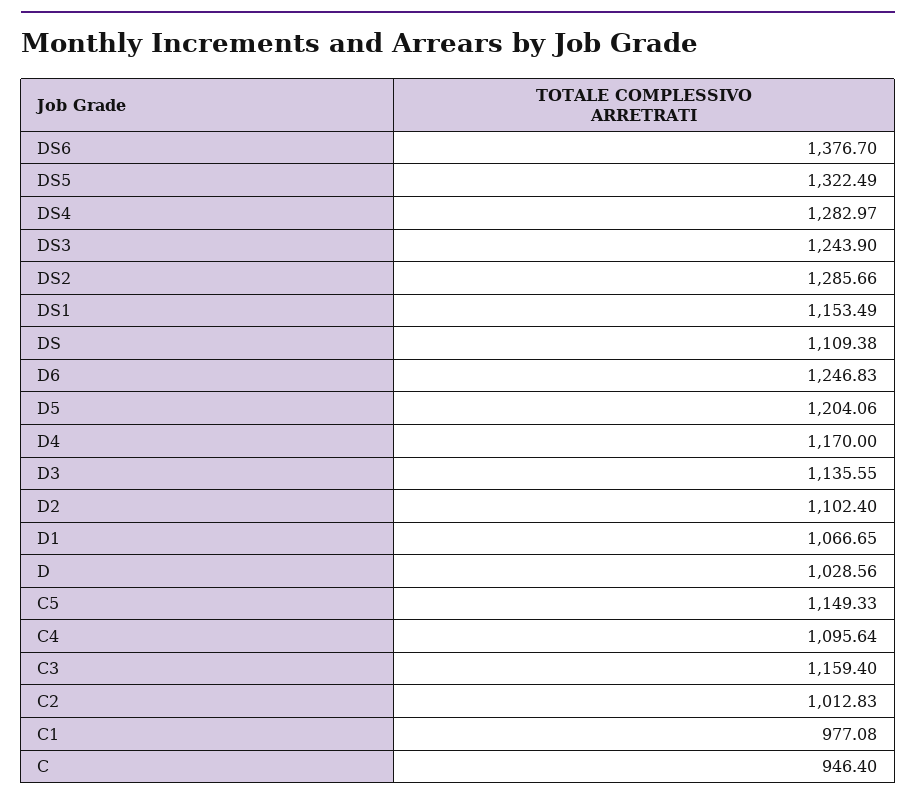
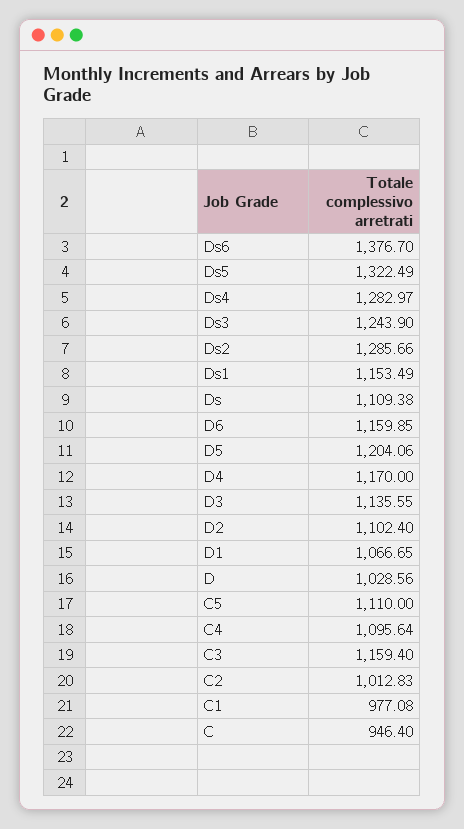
  {
    "DS6": 1376.7,
    "DS5": 1322.49,
    "DS4": 1282.97,
    "DS3": 1243.9,
    "DS2": 1285.66,
    "DS1": 1153.49,
    "DS": 1109.38,
-   "D6": 1246.83,
+   "D6": 1159.85,
    "D5": 1204.06,
    "D4": 1170,
    "D3": 1135.55,
    "D2": 1102.4,
    "D1": 1066.65,
    "D": 1028.56,
-   "C5": 1149.33,
+   "C5": 1110,
    "C4": 1095.64,
    "C3": 1159.4,
    "C2": 1012.83,
    "C1": 977.08,
    "C": 946.4
  }

